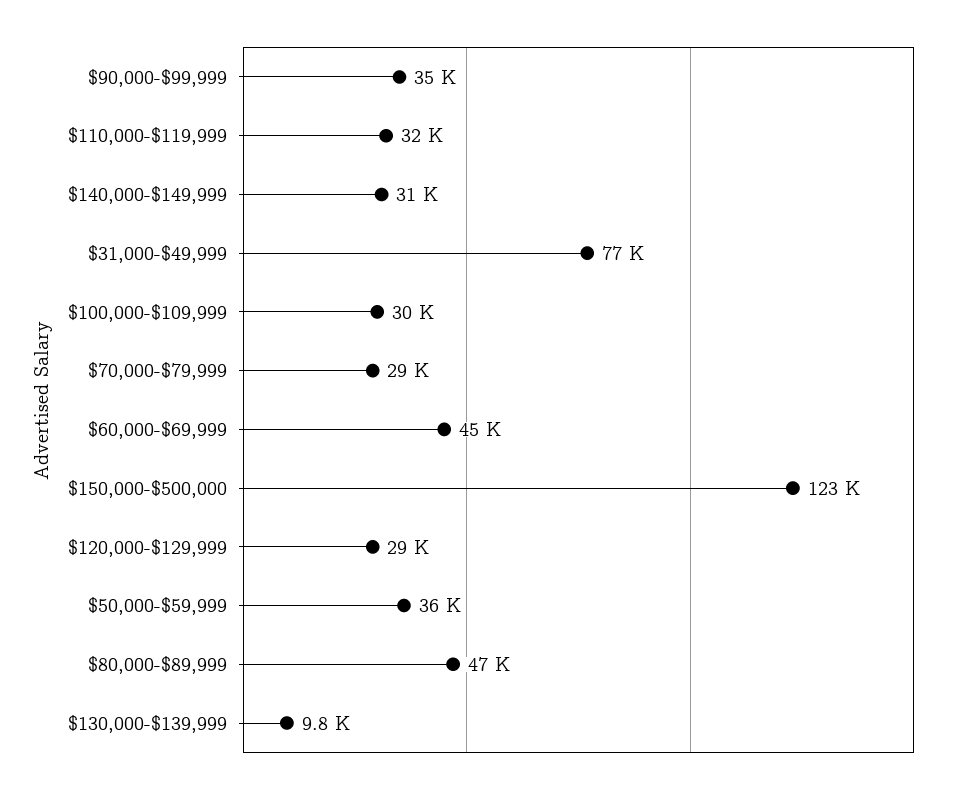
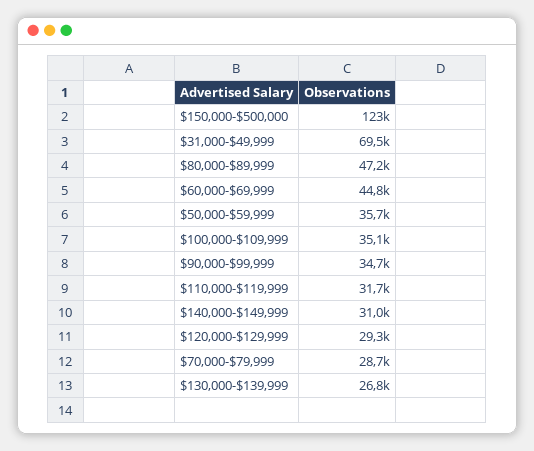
  {
    "$90,000-$99,999": 34700,
    "$110,000-$119,999": 31700,
    "$140,000-$149,999": 31000,
-   "$31,000-$49,999": 77000,
+   "$31,000-$49,999": 69500,
-   "$100,000-$109,999": 30000,
+   "$100,000-$109,999": 35100,
    "$70,000-$79,999": 28700,
    "$60,000-$69,999": 44800,
    "$150,000-$500,000": 123000,
    "$120,000-$129,999": 29300,
    "$50,000-$59,999": 35700,
    "$80,000-$89,999": 47200,
-   "$130,000-$139,999": 9800
+   "$130,000-$139,999": 26800
  }

